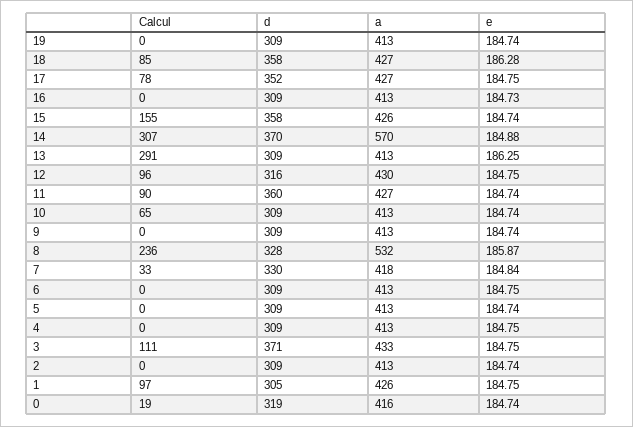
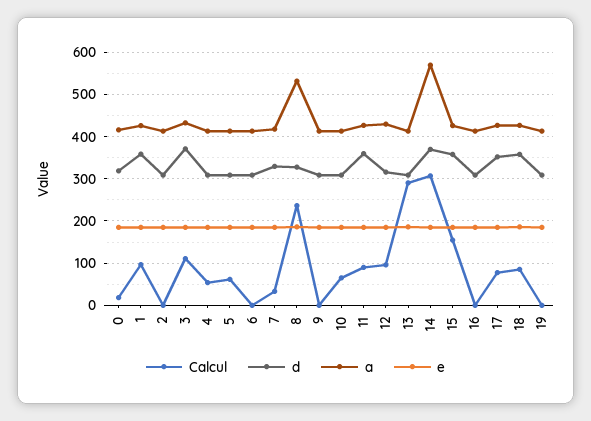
  {
    "Calcul": {
      "19": 0,
      "18": 85,
      "17": 78,
      "16": 0,
      "15": 155,
      "14": 307,
      "13": 291,
      "12": 96,
      "11": 90,
      "10": 65,
      "9": 0,
      "8": 236,
      "7": 33,
      "6": 0,
-     "5": 0,
+     "5": 60,
-     "4": 0,
+     "4": 60,
      "3": 111,
      "2": 0,
      "1": 97,
      "0": 19
    },
    "d": {
      "19": 309,
      "18": 358,
      "17": 352,
      "16": 309,
      "15": 358,
      "14": 370,
      "13": 309,
      "12": 316,
      "11": 360,
      "10": 309,
      "9": 309,
      "8": 328,
      "7": 330,
      "6": 309,
      "5": 309,
      "4": 309,
      "3": 371,
      "2": 309,
-     "1": 305,
+     "1": 360,
      "0": 319
    },
    "a": {
      "19": 413,
      "18": 427,
      "17": 427,
      "16": 413,
      "15": 426,
      "14": 570,
      "13": 413,
      "12": 430,
      "11": 427,
      "10": 413,
      "9": 413,
      "8": 532,
      "7": 418,
      "6": 413,
      "5": 413,
      "4": 413,
      "3": 433,
      "2": 413,
      "1": 426,
      "0": 416
    },
    "e": {
      "19": 184.74,
      "18": 186.28,
      "17": 184.75,
      "16": 184.73,
      "15": 184.74,
      "14": 184.88,
      "13": 186.25,
      "12": 184.75,
      "11": 184.74,
      "10": 184.74,
      "9": 184.74,
      "8": 185.87,
      "7": 184.84,
      "6": 184.75,
      "5": 184.74,
      "4": 184.75,
      "3": 184.75,
      "2": 184.74,
      "1": 184.75,
      "0": 184.74
    }
  }

